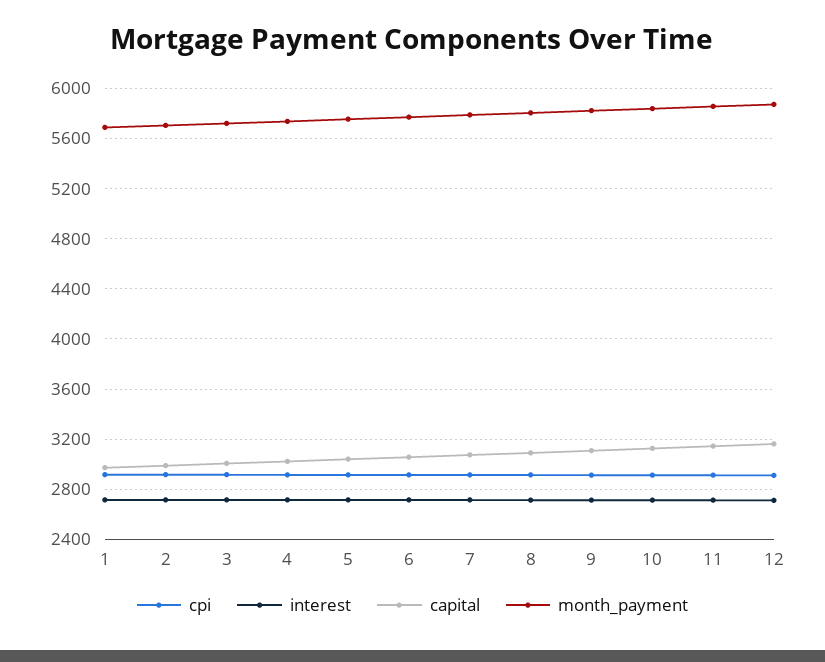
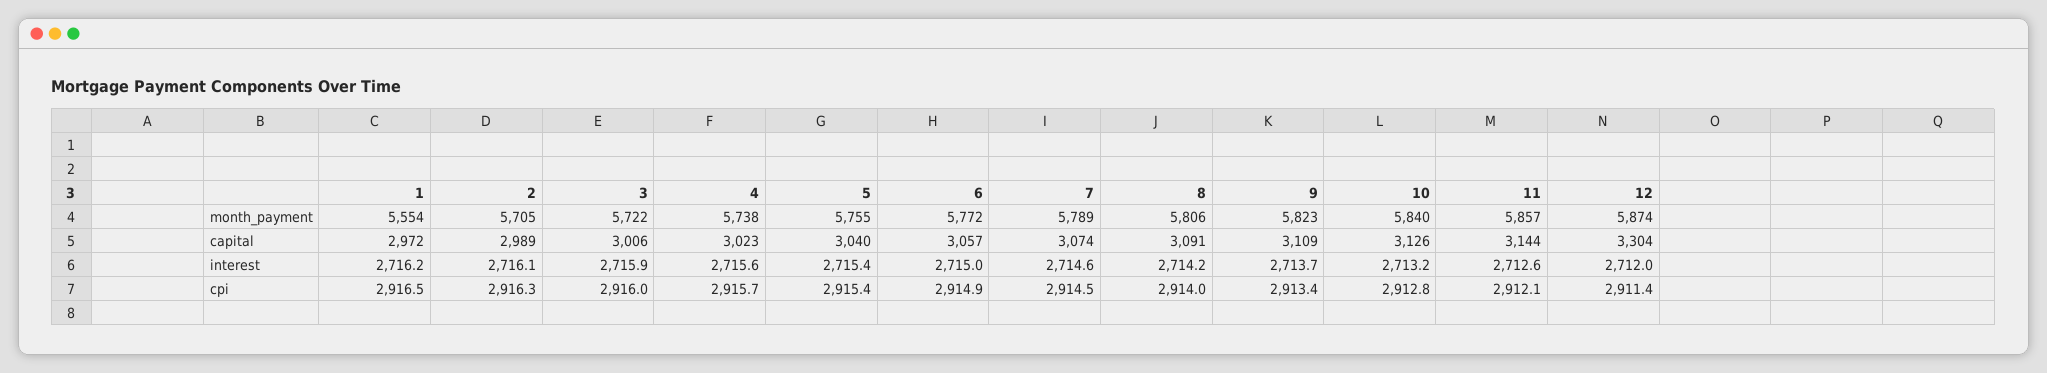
  {
    "cpi": {
      "1": 2916.5,
      "2": 2916.3,
      "3": 2916,
      "4": 2915.7,
      "5": 2915.4,
      "6": 2914.9,
      "7": 2914.5,
      "8": 2914,
      "9": 2913.4,
      "10": 2912.8,
      "11": 2912.1,
      "12": 2911.4
    },
    "interest": {
      "1": 2716.2,
      "2": 2716.1,
      "3": 2715.9,
      "4": 2715.6,
      "5": 2715.4,
      "6": 2715,
      "7": 2714.6,
      "8": 2714.2,
      "9": 2713.7,
      "10": 2713.2,
      "11": 2712.6,
      "12": 2712
    },
    "capital": {
      "1": 2972,
      "2": 2989,
      "3": 3006,
      "4": 3023,
      "5": 3040,
      "6": 3057,
      "7": 3074,
      "8": 3091,
      "9": 3109,
      "10": 3126,
      "11": 3144,
-     "12": 3150
+     "12": 3304
    },
    "month_payment": {
-     "1": 5700,
+     "1": 5554,
      "2": 5705,
      "3": 5722,
      "4": 5738,
      "5": 5755,
      "6": 5772,
      "7": 5789,
      "8": 5806,
      "9": 5823,
      "10": 5840,
      "11": 5857,
      "12": 5874
    }
  }

